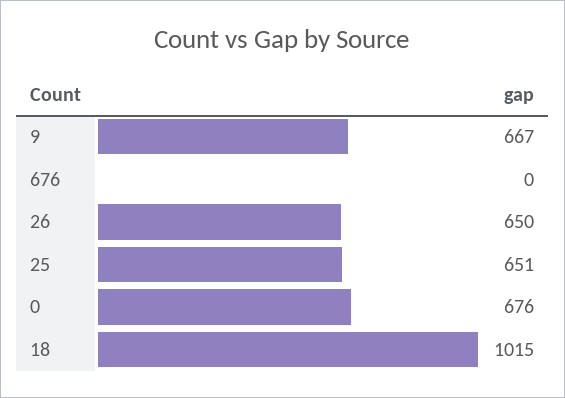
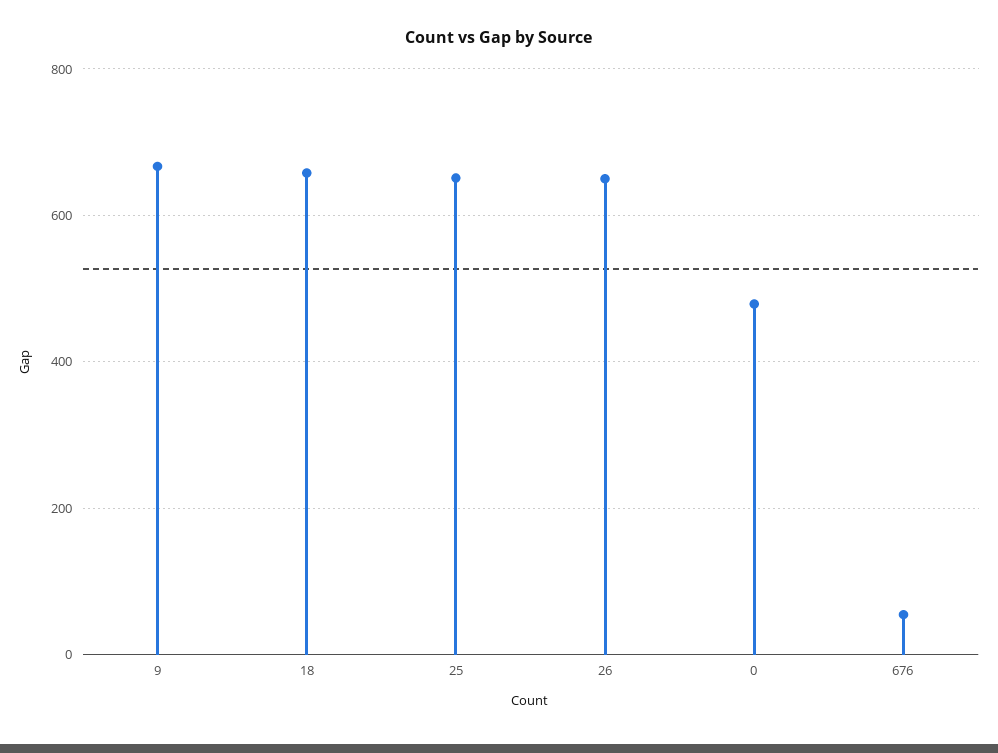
  {
    "9": 667,
-   "676": 0,
+   "676": 60,
    "26": 650,
    "25": 651,
-   "0": 676,
+   "0": 480,
-   "18": 1015
+   "18": 660
  }

